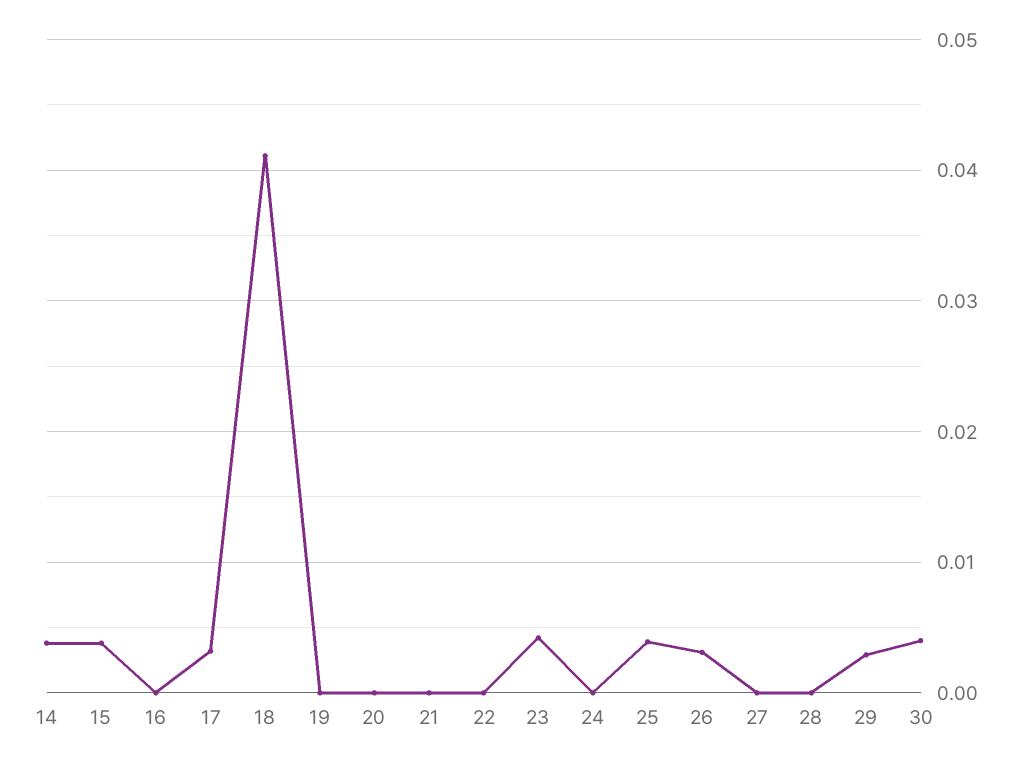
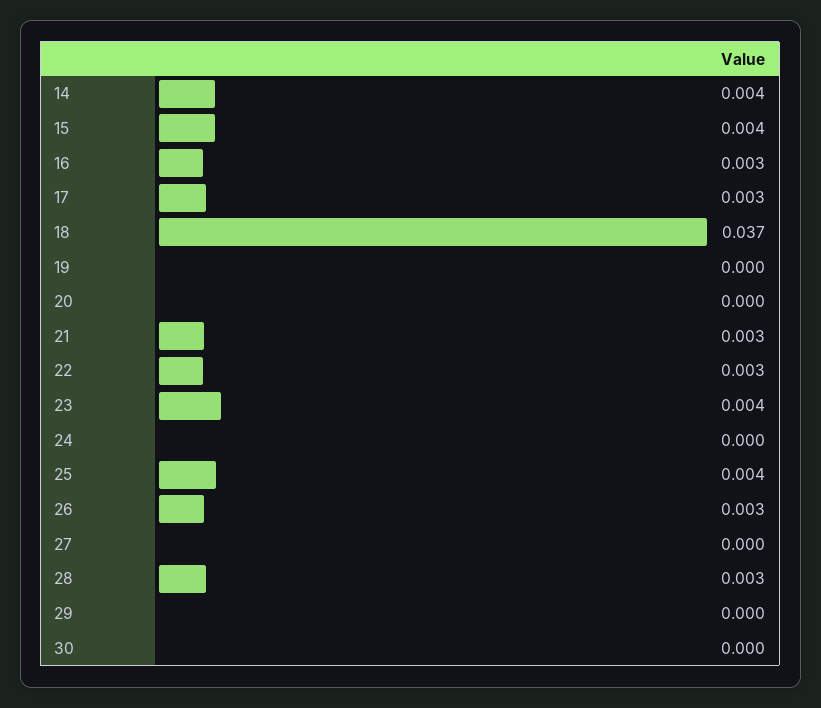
  {
    "14": 0.004,
    "15": 0.004,
-   "16": 0,
+   "16": 0.003,
    "17": 0.003,
-   "18": 0.041,
+   "18": 0.037,
    "19": 0,
    "20": 0,
-   "21": 0,
+   "21": 0.003,
-   "22": 0,
+   "22": 0.003,
    "23": 0.004,
    "24": 0,
    "25": 0.004,
    "26": 0.003,
    "27": 0,
-   "28": 0,
+   "28": 0.003,
-   "29": 0.003,
+   "29": 0,
-   "30": 0.004
+   "30": 0
  }

